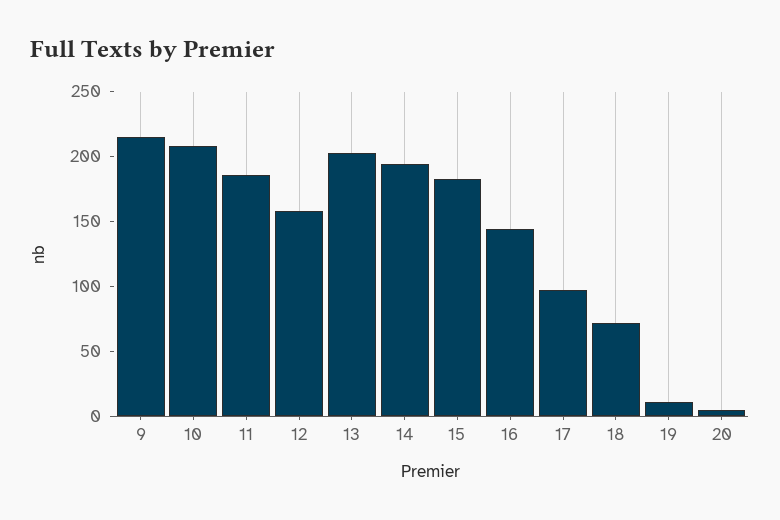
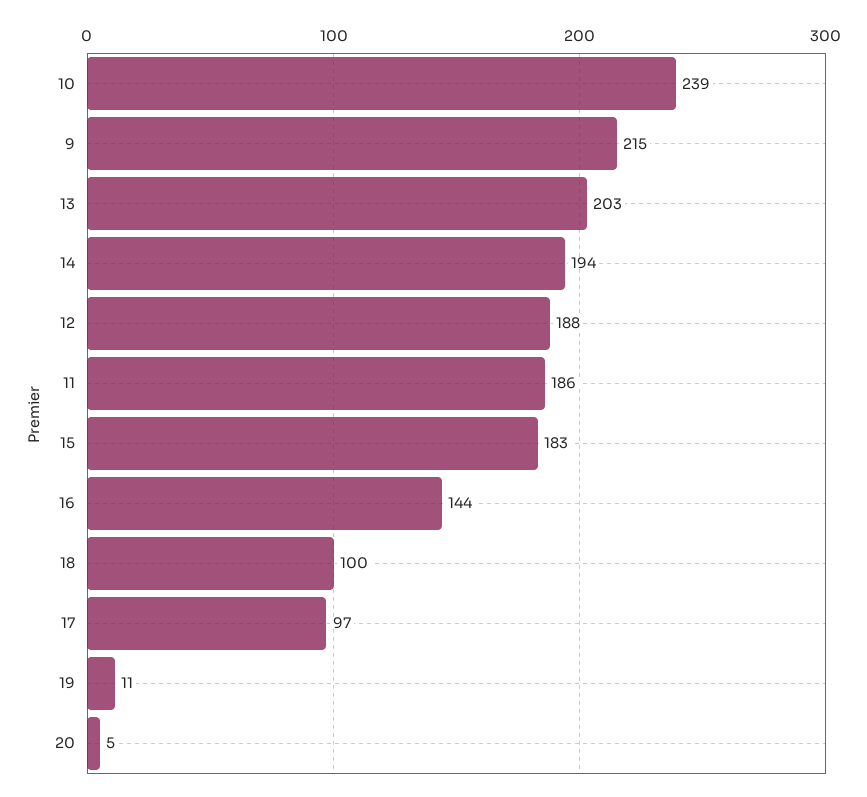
  {
    "9": 215,
-   "10": 210,
+   "10": 239,
    "11": 186,
-   "12": 160,
+   "12": 188,
    "13": 203,
    "14": 194,
    "15": 183,
    "16": 144,
    "17": 97,
-   "18": 70,
+   "18": 100,
    "19": 11,
    "20": 5
  }

